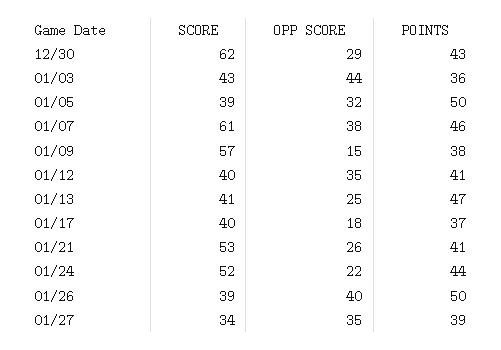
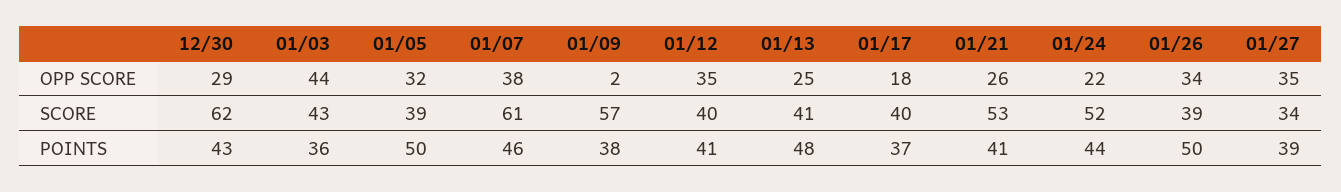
  {
    "SCORE": {
      "12/30": 62,
      "01/03": 43,
      "01/05": 39,
      "01/07": 61,
      "01/09": 57,
      "01/12": 40,
      "01/13": 41,
      "01/17": 40,
      "01/21": 53,
      "01/24": 52,
      "01/26": 39,
      "01/27": 34
    },
    "OPP SCORE": {
      "12/30": 29,
      "01/03": 44,
      "01/05": 32,
      "01/07": 38,
-     "01/09": 15,
+     "01/09": 2,
      "01/12": 35,
      "01/13": 25,
      "01/17": 18,
      "01/21": 26,
      "01/24": 22,
-     "01/26": 40,
+     "01/26": 34,
      "01/27": 35
    },
    "POINTS": {
      "12/30": 43,
      "01/03": 36,
      "01/05": 50,
      "01/07": 46,
      "01/09": 38,
      "01/12": 41,
-     "01/13": 47,
+     "01/13": 48,
      "01/17": 37,
      "01/21": 41,
      "01/24": 44,
      "01/26": 50,
      "01/27": 39
    }
  }

